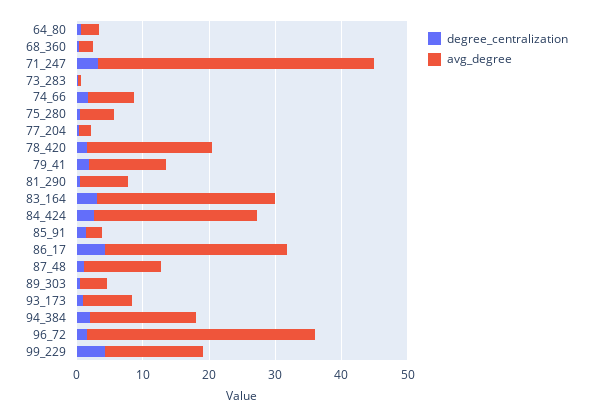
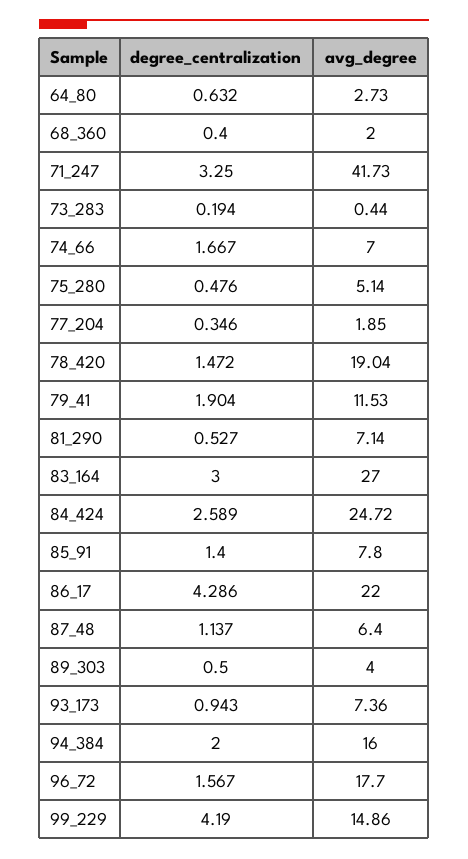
  {
    "degree_centralization": {
      "64_80": 0.632,
      "68_360": 0.4,
      "71_247": 3.25,
      "73_283": 0.194,
      "74_66": 1.667,
      "75_280": 0.476,
      "77_204": 0.346,
      "78_420": 1.472,
      "79_41": 1.904,
      "81_290": 0.527,
      "83_164": 3,
      "84_424": 2.589,
      "85_91": 1.4,
      "86_17": 4.286,
      "87_48": 1.137,
      "89_303": 0.5,
      "93_173": 0.943,
      "94_384": 2,
      "96_72": 1.567,
      "99_229": 4.19
    },
    "avg_degree": {
      "64_80": 2.73,
      "68_360": 2,
      "71_247": 41.73,
      "73_283": 0.44,
      "74_66": 7,
      "75_280": 5.14,
      "77_204": 1.85,
      "78_420": 19.04,
      "79_41": 11.53,
      "81_290": 7.14,
      "83_164": 27,
      "84_424": 24.72,
-     "85_91": 2,
+     "85_91": 7.8,
-     "86_17": 28,
+     "86_17": 22,
-     "87_48": 12,
+     "87_48": 6.4,
      "89_303": 4,
      "93_173": 7.36,
      "94_384": 16,
-     "96_72": 34,
+     "96_72": 17.7,
      "99_229": 14.86
    }
  }

